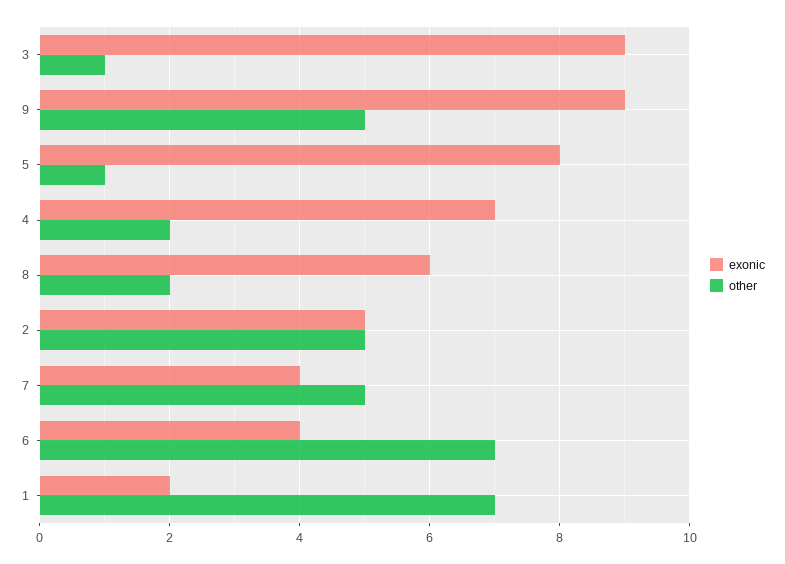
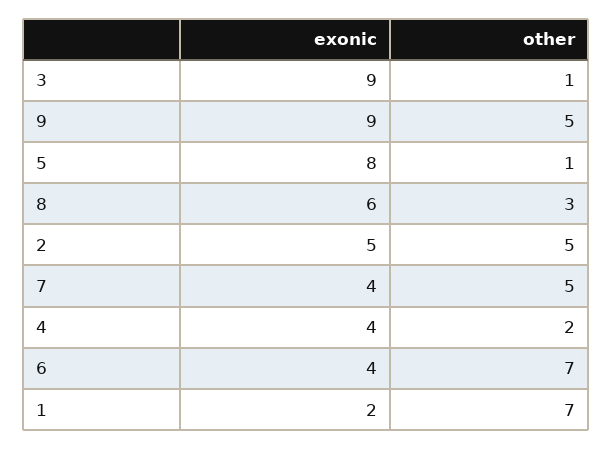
  {
    "exonic": {
      "3": 9,
      "9": 9,
      "5": 8,
-     "4": 7,
+     "4": 4,
      "8": 6,
      "2": 5,
      "7": 4,
      "6": 4,
      "1": 2
    },
    "other": {
      "3": 1,
      "9": 5,
      "5": 1,
      "4": 2,
-     "8": 2,
+     "8": 3,
      "2": 5,
      "7": 5,
      "6": 7,
      "1": 7
    }
  }

